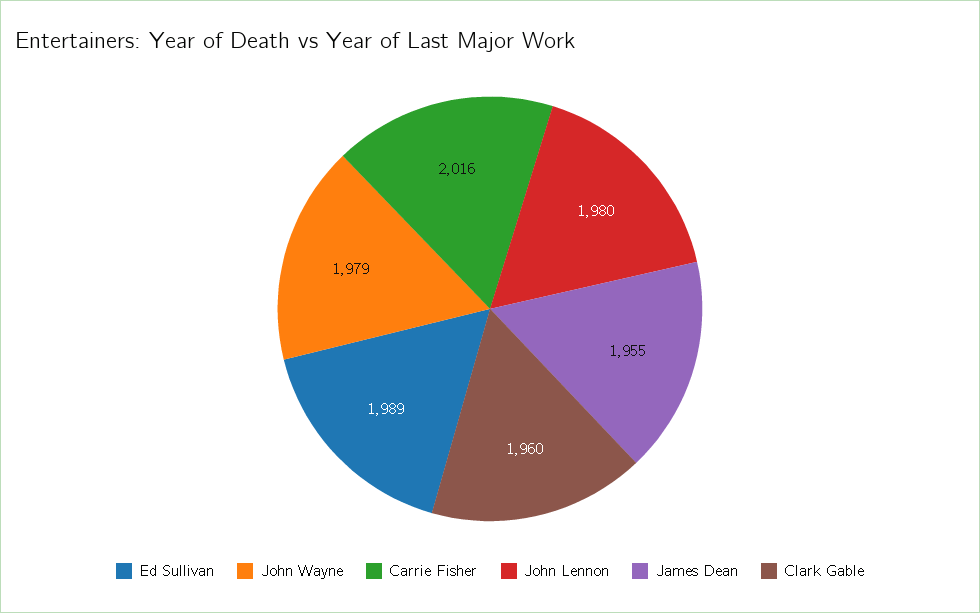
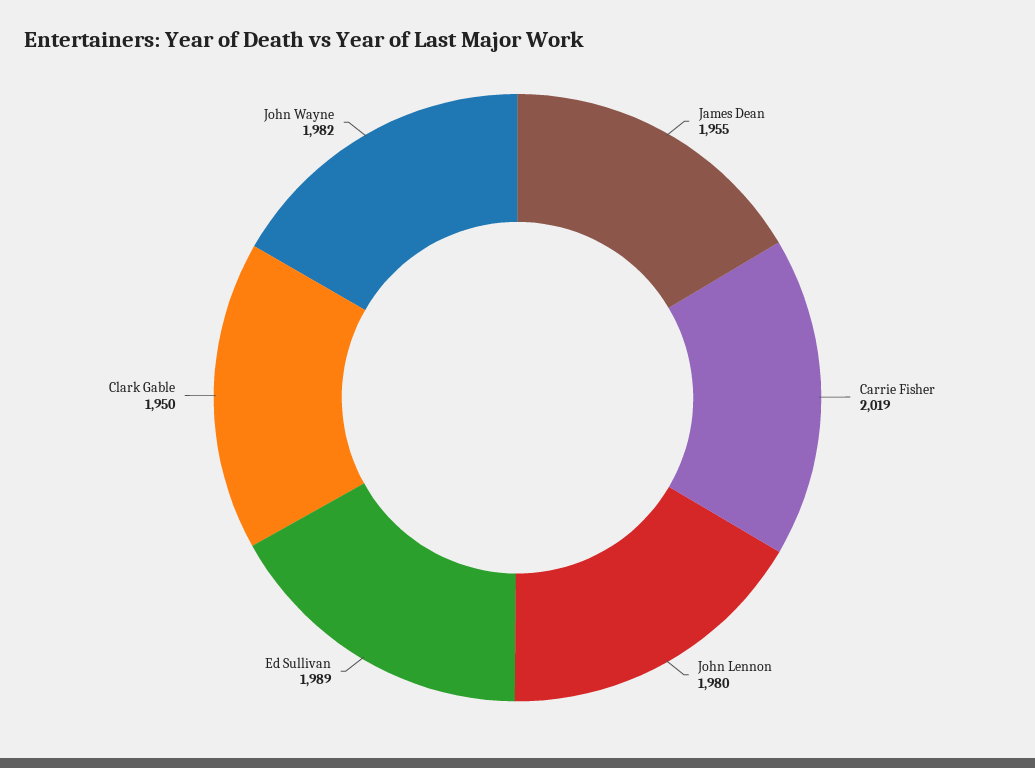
  {
    "Ed Sullivan": 1989,
-   "John Wayne": 1979,
+   "John Wayne": 1982,
-   "Carrie Fisher": 2016,
+   "Carrie Fisher": 2019,
    "John Lennon": 1980,
    "James Dean": 1955,
-   "Clark Gable": 1960
+   "Clark Gable": 1950
  }

